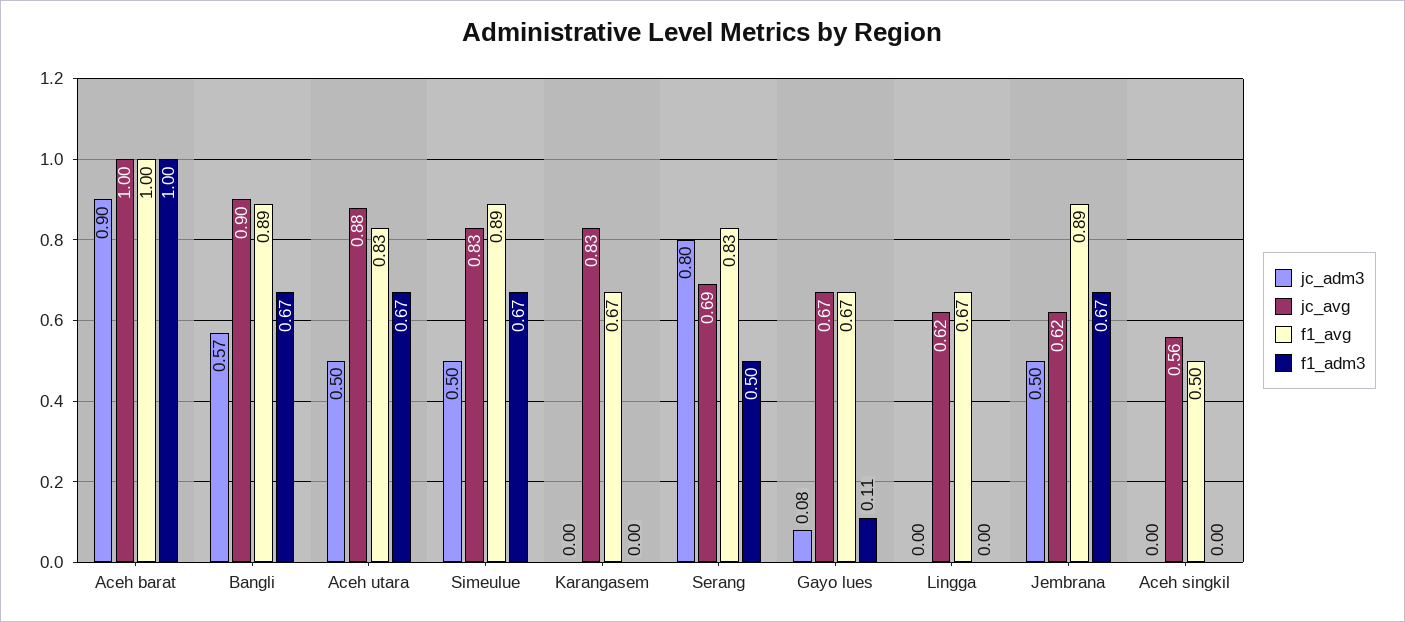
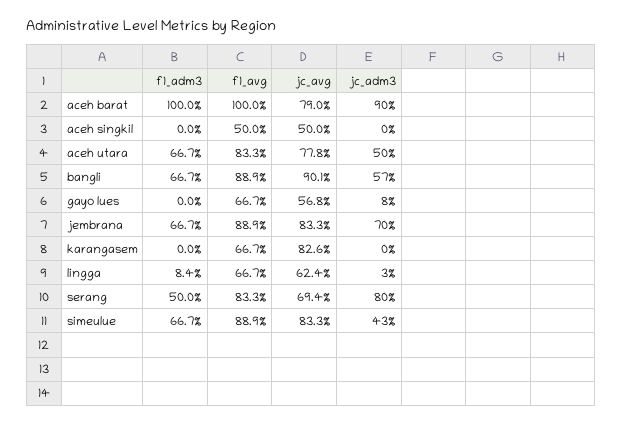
  {
    "jc_adm3": {
      "Aceh barat": 0.9,
      "Bangli": 0.57,
      "Aceh utara": 0.5,
-     "Simeulue": 0.5,
+     "Simeulue": 0.43,
      "Karangasem": 0,
      "Serang": 0.8,
      "Gayo lues": 0.08,
-     "Lingga": 0,
+     "Lingga": 0.03,
-     "Jembrana": 0.5,
+     "Jembrana": 0.7,
      "Aceh singkil": 0
    },
    "jc_avg": {
-     "Aceh barat": 1,
+     "Aceh barat": 0.79,
      "Bangli": 0.901,
-     "Aceh utara": 0.88,
+     "Aceh utara": 0.778,
      "Simeulue": 0.833,
      "Karangasem": 0.826,
      "Serang": 0.694,
-     "Gayo lues": 0.67,
+     "Gayo lues": 0.568,
      "Lingga": 0.624,
-     "Jembrana": 0.62,
+     "Jembrana": 0.833,
-     "Aceh singkil": 0.56
+     "Aceh singkil": 0.5
    },
    "f1_avg": {
      "Aceh barat": 1,
      "Bangli": 0.889,
      "Aceh utara": 0.833,
      "Simeulue": 0.889,
      "Karangasem": 0.667,
      "Serang": 0.833,
      "Gayo lues": 0.667,
      "Lingga": 0.667,
      "Jembrana": 0.889,
      "Aceh singkil": 0.5
    },
    "f1_adm3": {
      "Aceh barat": 1,
      "Bangli": 0.667,
      "Aceh utara": 0.667,
      "Simeulue": 0.667,
      "Karangasem": 0,
      "Serang": 0.5,
-     "Gayo lues": 0.11,
+     "Gayo lues": 0,
-     "Lingga": 0,
+     "Lingga": 0.084,
      "Jembrana": 0.667,
      "Aceh singkil": 0
    }
  }

